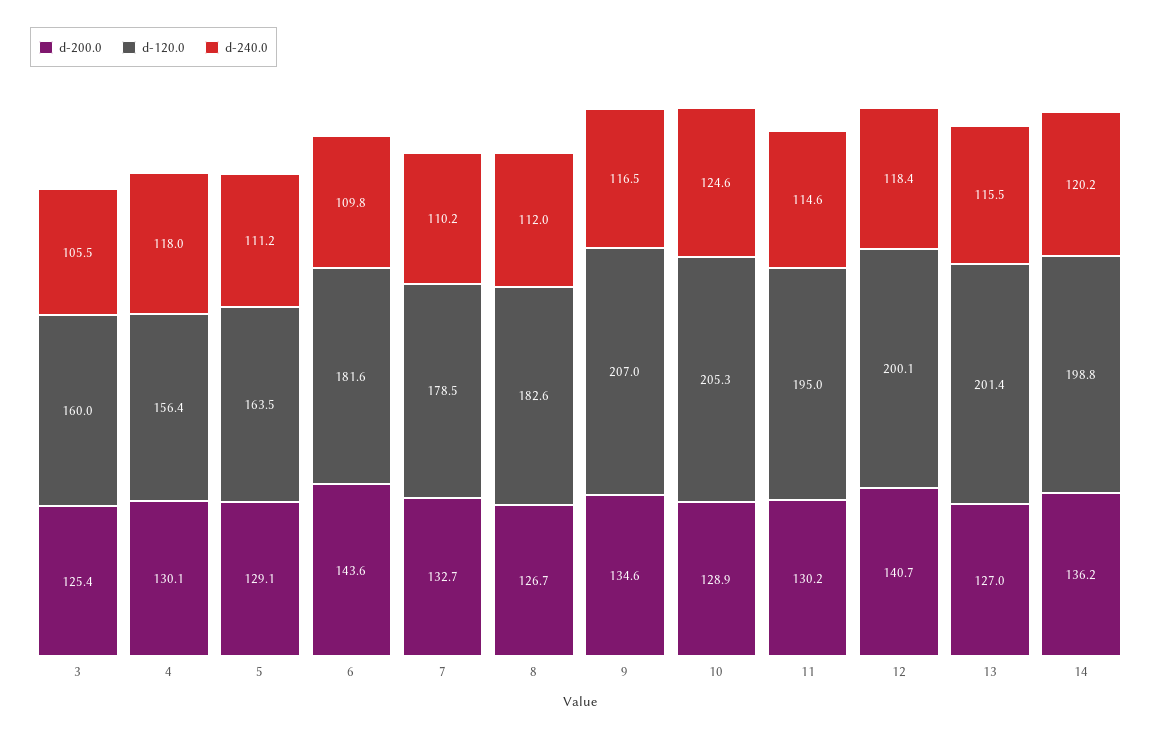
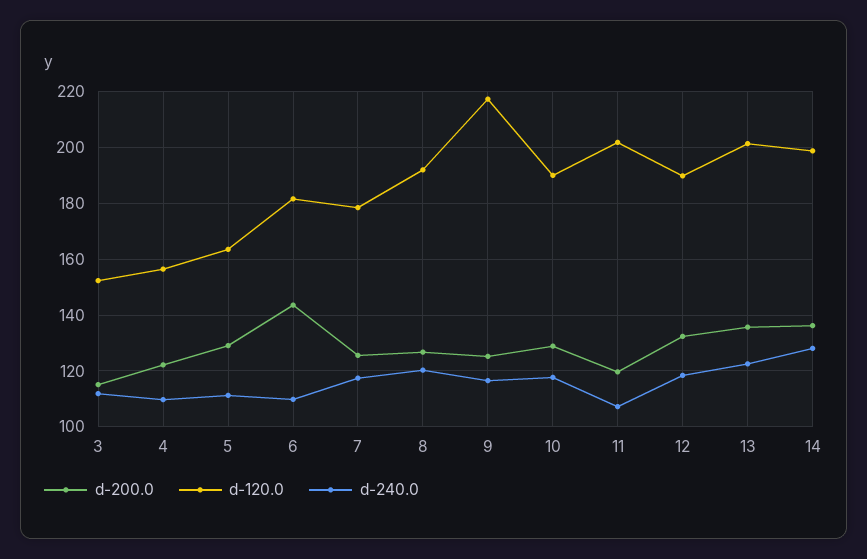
  {
    "d-200.0": {
-     "3": 125.4,
+     "3": 115,
-     "4": 130.1,
+     "4": 122.5,
      "5": 129.1,
      "6": 143.6,
-     "7": 132.7,
+     "7": 125,
      "8": 126.7,
-     "9": 134.6,
+     "9": 125,
      "10": 128.9,
-     "11": 130.2,
+     "11": 120,
-     "12": 140.7,
+     "12": 132.5,
-     "13": 127,
+     "13": 135,
      "14": 136.2
    },
    "d-120.0": {
-     "3": 160,
+     "3": 152.5,
      "4": 156.4,
      "5": 163.5,
      "6": 181.6,
      "7": 178.5,
-     "8": 182.6,
+     "8": 192.5,
-     "9": 207,
+     "9": 217.5,
-     "10": 205.3,
+     "10": 190,
-     "11": 195,
+     "11": 202.5,
-     "12": 200.1,
+     "12": 190,
      "13": 201.4,
      "14": 198.8
    },
    "d-240.0": {
-     "3": 105.5,
+     "3": 112.5,
-     "4": 118,
+     "4": 110,
      "5": 111.2,
      "6": 109.8,
-     "7": 110.2,
+     "7": 117.5,
-     "8": 112,
+     "8": 120,
      "9": 116.5,
-     "10": 124.6,
+     "10": 117.5,
-     "11": 114.6,
+     "11": 107.5,
      "12": 118.4,
-     "13": 115.5,
+     "13": 122.5,
-     "14": 120.2
+     "14": 127.5
    }
  }

